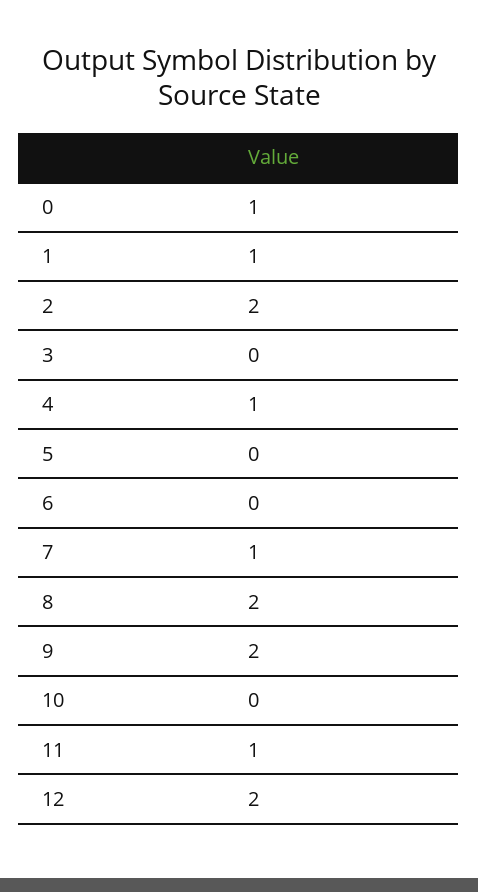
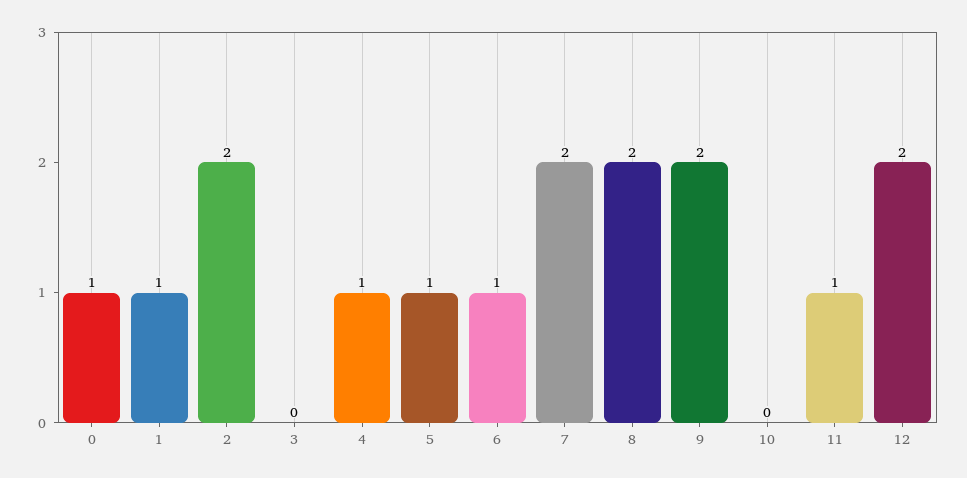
  {
    "0": 1,
    "1": 1,
    "2": 2,
    "3": 0,
    "4": 1,
-   "5": 0,
+   "5": 1,
-   "6": 0,
+   "6": 1,
-   "7": 1,
+   "7": 2,
    "8": 2,
    "9": 2,
    "10": 0,
    "11": 1,
    "12": 2
  }

